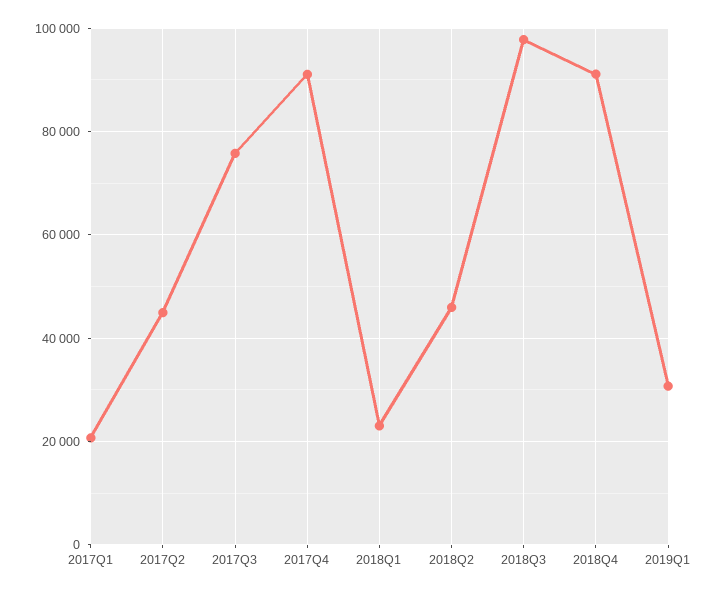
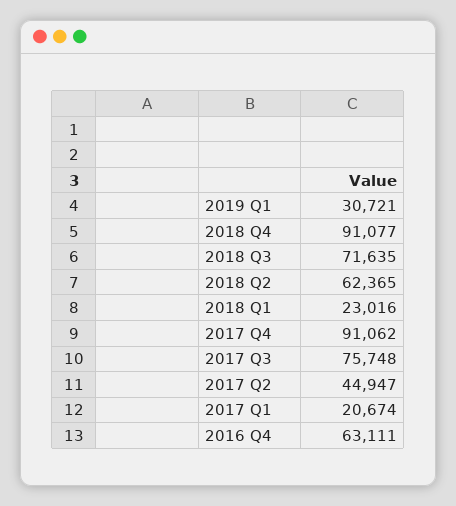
  {
    "2017Q1": 20674,
    "2017Q2": 44947,
    "2017Q3": 75748,
    "2017Q4": 91062,
    "2018Q1": 23016,
-   "2018Q2": 46000,
+   "2018Q2": 62365,
-   "2018Q3": 98000,
+   "2018Q3": 71635,
    "2018Q4": 91077,
-   "2019Q1": 30721
+   "2019Q1": 30721,
+   "2016 Q4": 63111
  }

